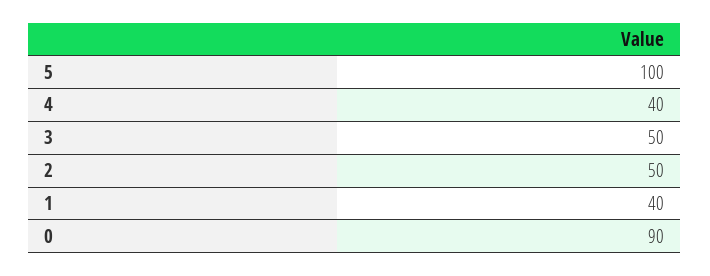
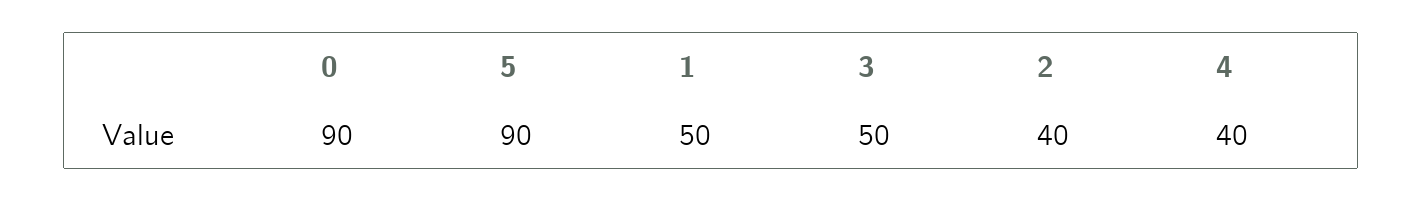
  {
-   "5": 100,
+   "5": 90,
    "4": 40,
    "3": 50,
-   "2": 50,
+   "2": 40,
-   "1": 40,
+   "1": 50,
    "0": 90
  }

